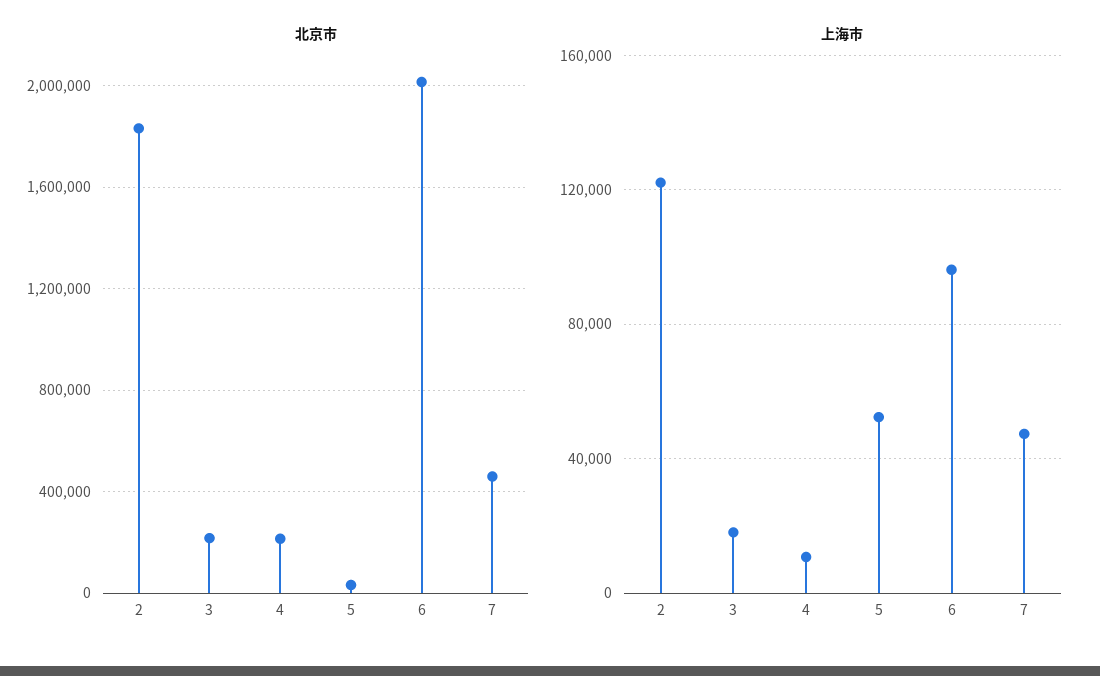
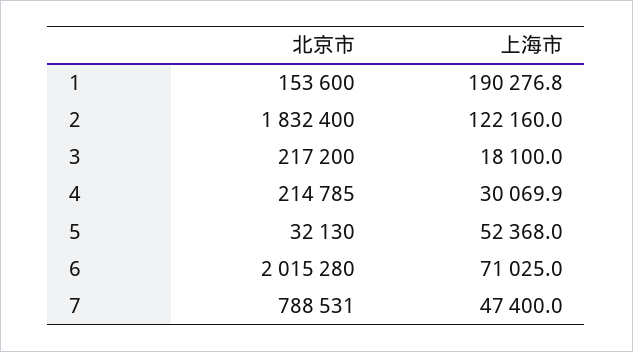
  {
    "北京市": {
      "2": 1832400,
      "3": 217200,
      "4": 214785,
      "5": 32130,
      "6": 2015280,
-     "7": 450000
+     "7": 788531,
+     "1": 153600
    },
    "上海市": {
      "2": 122160,
      "3": 18100,
-     "4": 10000,
+     "4": 30069.9,
      "5": 52368,
-     "6": 95000,
+     "6": 71025,
-     "7": 47400
+     "7": 47400,
+     "1": 190276.8
    }
  }

